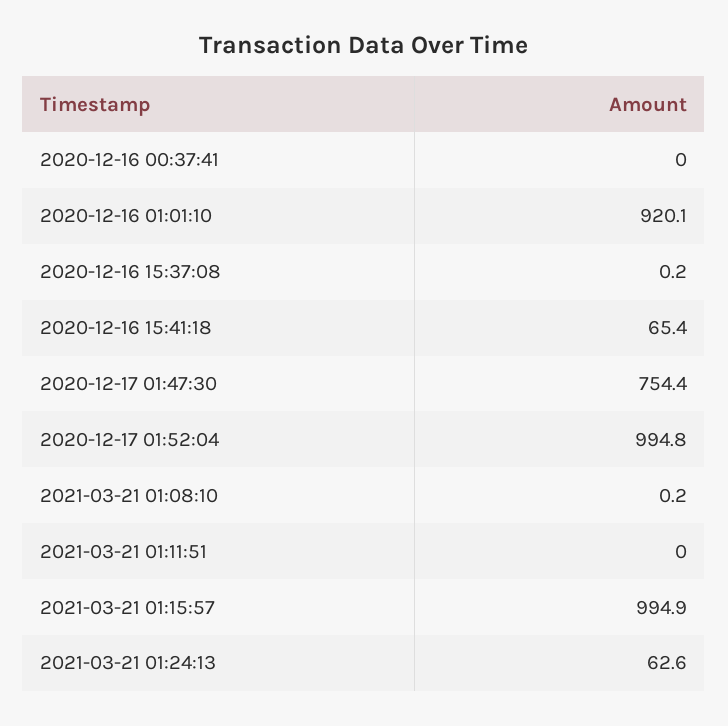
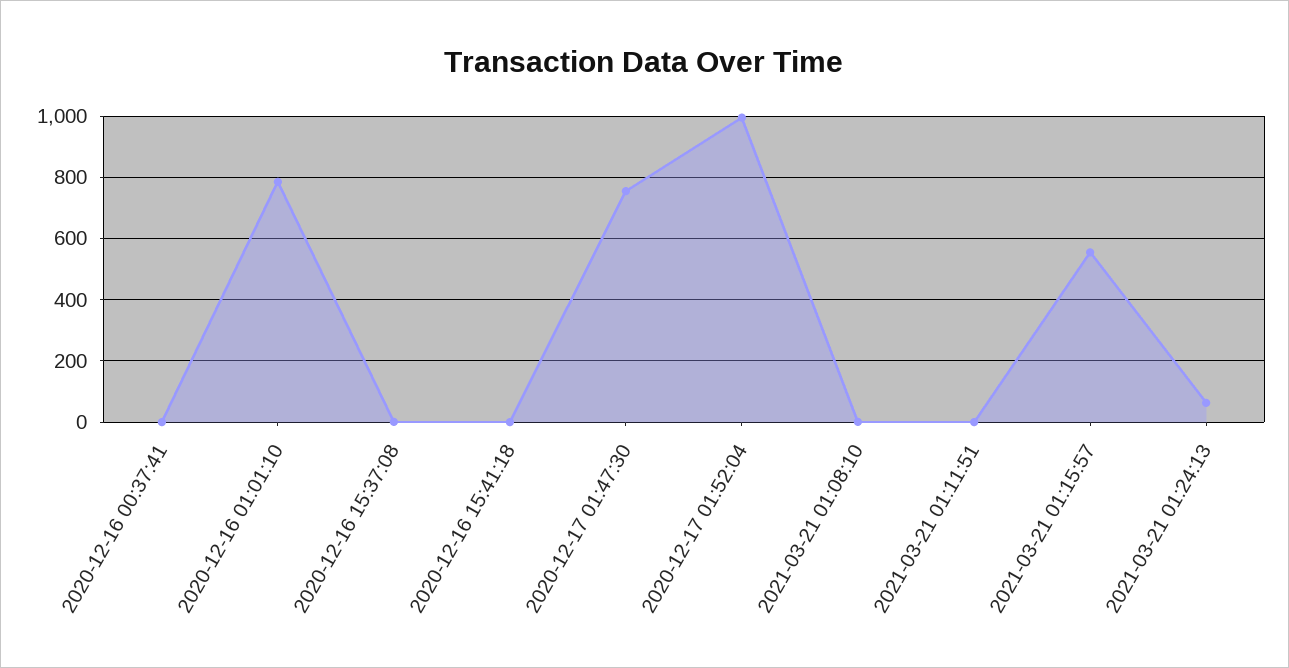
  {
    "2020-12-16 00:37:41": 0,
-   "2020-12-16 01:01:10": 920.1,
+   "2020-12-16 01:01:10": 780,
    "2020-12-16 15:37:08": 0.2,
-   "2020-12-16 15:41:18": 65.4,
+   "2020-12-16 15:41:18": 0,
    "2020-12-17 01:47:30": 754.4,
    "2020-12-17 01:52:04": 994.8,
    "2021-03-21 01:08:10": 0.2,
    "2021-03-21 01:11:51": 0,
-   "2021-03-21 01:15:57": 994.9,
+   "2021-03-21 01:15:57": 560,
    "2021-03-21 01:24:13": 62.6
  }

